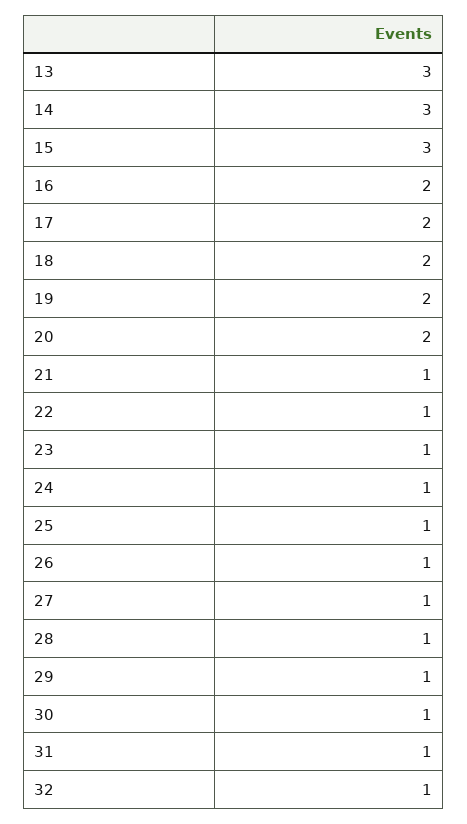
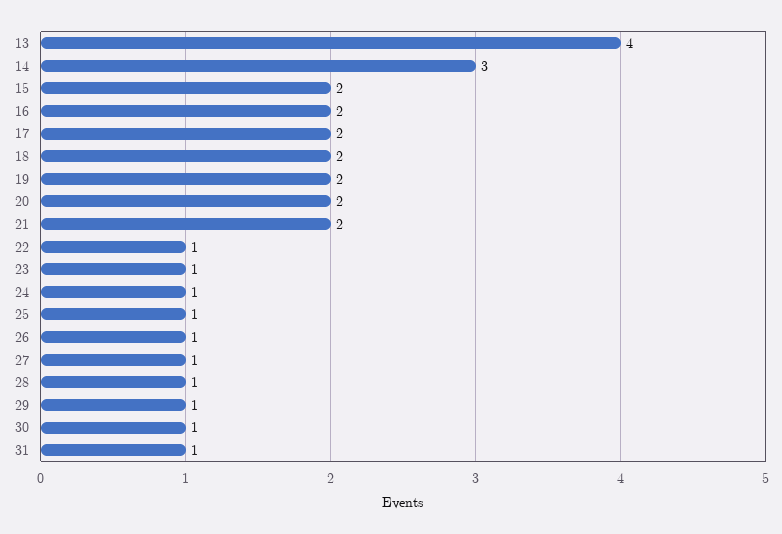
  {
-   "13": 3,
+   "13": 4,
    "14": 3,
-   "15": 3,
+   "15": 2,
    "16": 2,
    "17": 2,
    "18": 2,
    "19": 2,
    "20": 2,
-   "21": 1,
+   "21": 2,
    "22": 1,
    "23": 1,
    "24": 1,
    "25": 1,
    "26": 1,
    "27": 1,
    "28": 1,
    "29": 1,
    "30": 1,
-   "31": 1,
+   "31": 1
-   "32": 1
  }

